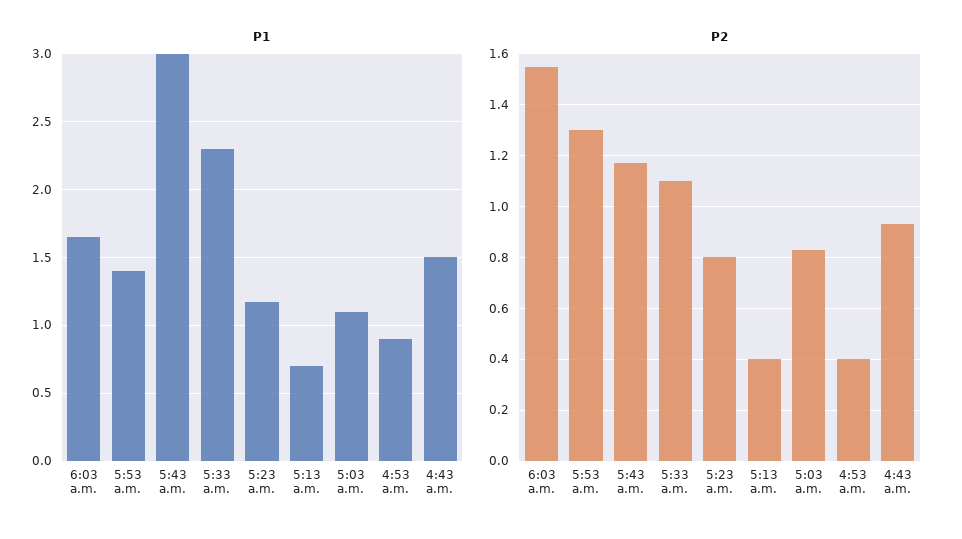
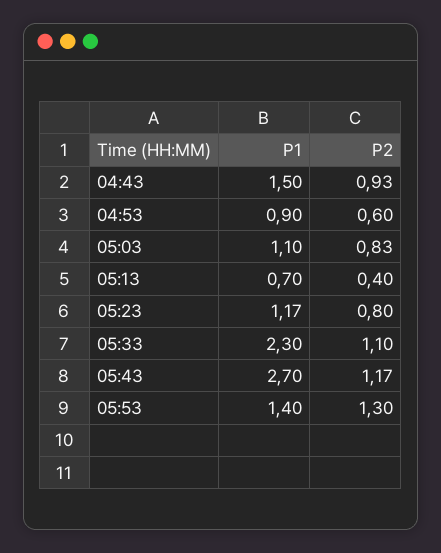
  {
    "P1": {
-     "6:03 a.m.": 1.65,
      "5:53 a.m.": 1.4,
-     "5:43 a.m.": 3,
+     "5:43 a.m.": 2.7,
      "5:33 a.m.": 2.3,
      "5:23 a.m.": 1.17,
      "5:13 a.m.": 0.7,
      "5:03 a.m.": 1.1,
      "4:53 a.m.": 0.9,
      "4:43 a.m.": 1.5
    },
    "P2": {
-     "6:03 a.m.": 1.55,
      "5:53 a.m.": 1.3,
      "5:43 a.m.": 1.17,
      "5:33 a.m.": 1.1,
      "5:23 a.m.": 0.8,
      "5:13 a.m.": 0.4,
      "5:03 a.m.": 0.83,
-     "4:53 a.m.": 0.4,
+     "4:53 a.m.": 0.6,
      "4:43 a.m.": 0.93
    }
  }

